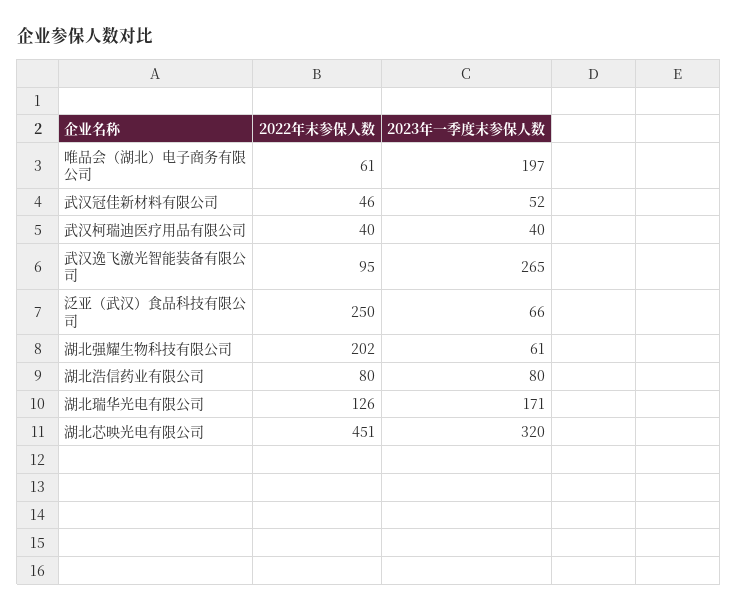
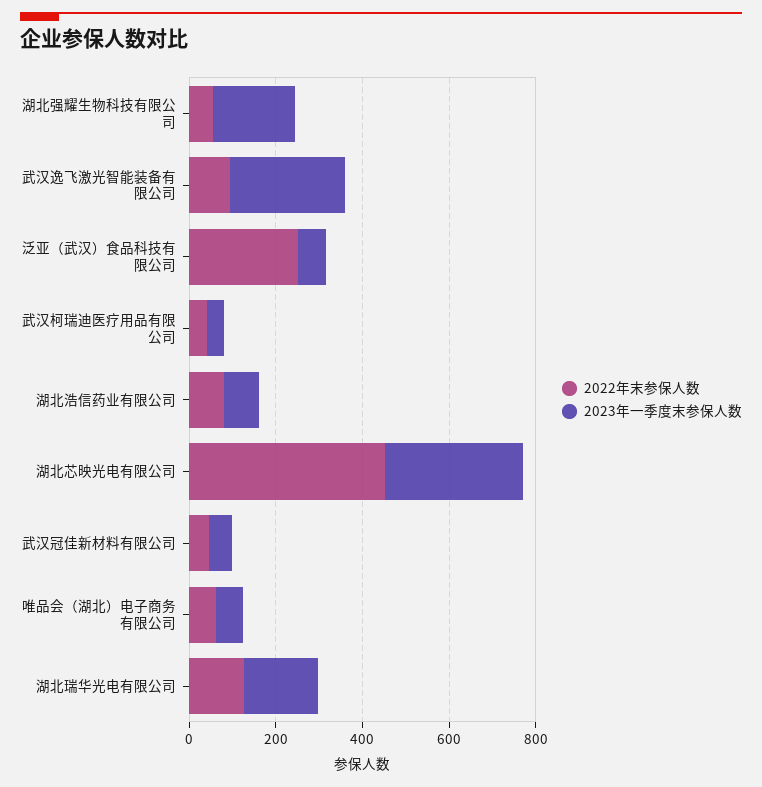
  {
    "2022年末参保人数": {
      "唯品会（湖北）电子商务有限公司": 61,
      "武汉冠佳新材料有限公司": 46,
      "武汉柯瑞迪医疗用品有限公司": 40,
      "武汉逸飞激光智能装备有限公司": 95,
      "泛亚（武汉）食品科技有限公司": 250,
-     "湖北强耀生物科技有限公司": 202,
+     "湖北强耀生物科技有限公司": 50,
      "湖北浩信药业有限公司": 80,
      "湖北瑞华光电有限公司": 126,
      "湖北芯映光电有限公司": 451
    },
    "2023年一季度末参保人数": {
-     "唯品会（湖北）电子商务有限公司": 197,
+     "唯品会（湖北）电子商务有限公司": 50,
      "武汉冠佳新材料有限公司": 52,
      "武汉柯瑞迪医疗用品有限公司": 40,
      "武汉逸飞激光智能装备有限公司": 265,
      "泛亚（武汉）食品科技有限公司": 66,
-     "湖北强耀生物科技有限公司": 61,
+     "湖北强耀生物科技有限公司": 200,
      "湖北浩信药业有限公司": 80,
      "湖北瑞华光电有限公司": 171,
      "湖北芯映光电有限公司": 320
    }
  }

